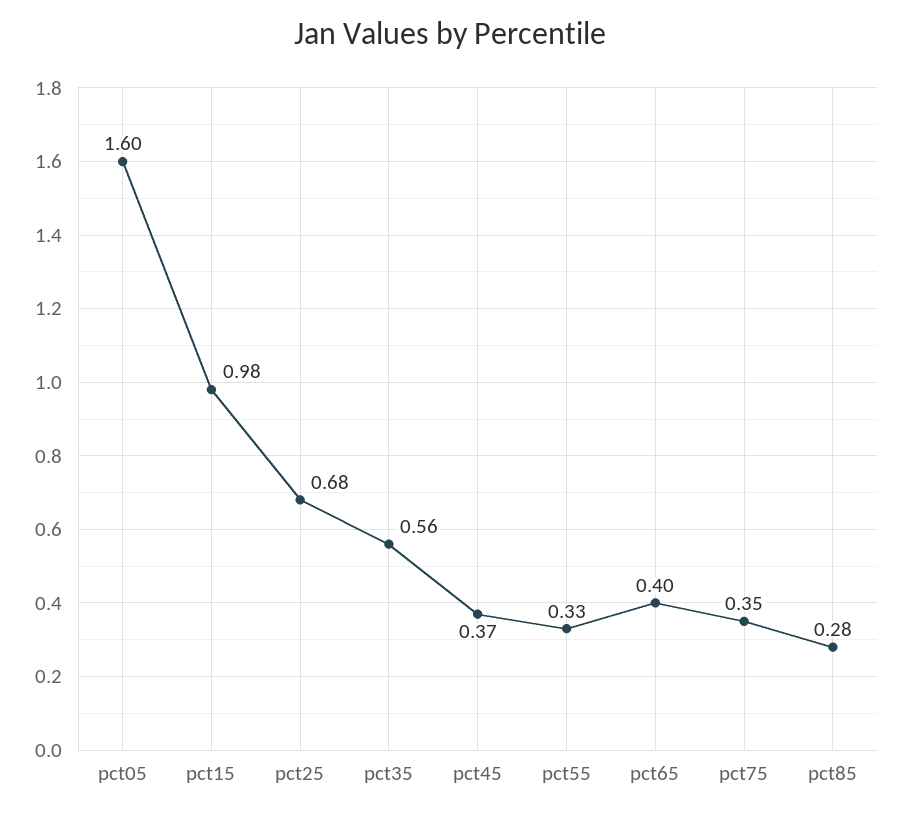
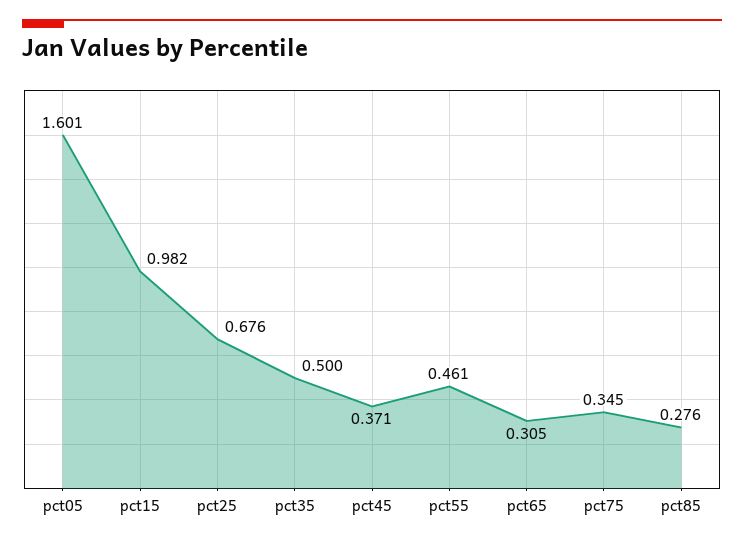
  {
    "pct05": 1.601,
    "pct15": 0.982,
    "pct25": 0.676,
-   "pct35": 0.56,
+   "pct35": 0.5,
    "pct45": 0.371,
-   "pct55": 0.33,
+   "pct55": 0.461,
-   "pct65": 0.4,
+   "pct65": 0.305,
    "pct75": 0.345,
    "pct85": 0.276
  }

